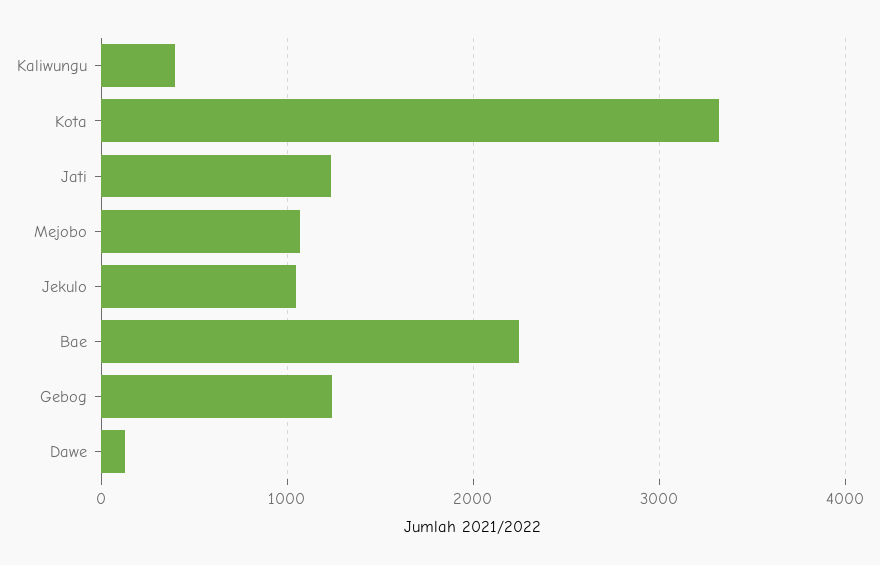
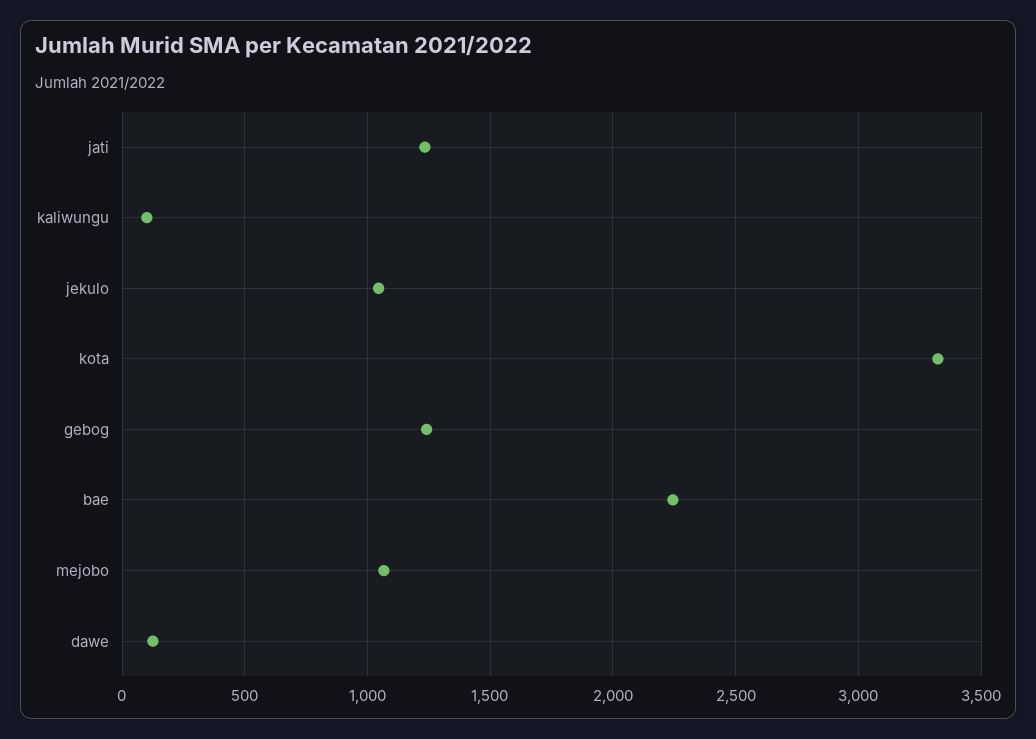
  {
-   "Kaliwungu": 400,
+   "Kaliwungu": 100,
    "Kota": 3300,
    "Jati": 1250,
    "Mejobo": 1050,
    "Jekulo": 1050,
    "Bae": 2250,
    "Gebog": 1250,
    "Dawe": 150
  }

